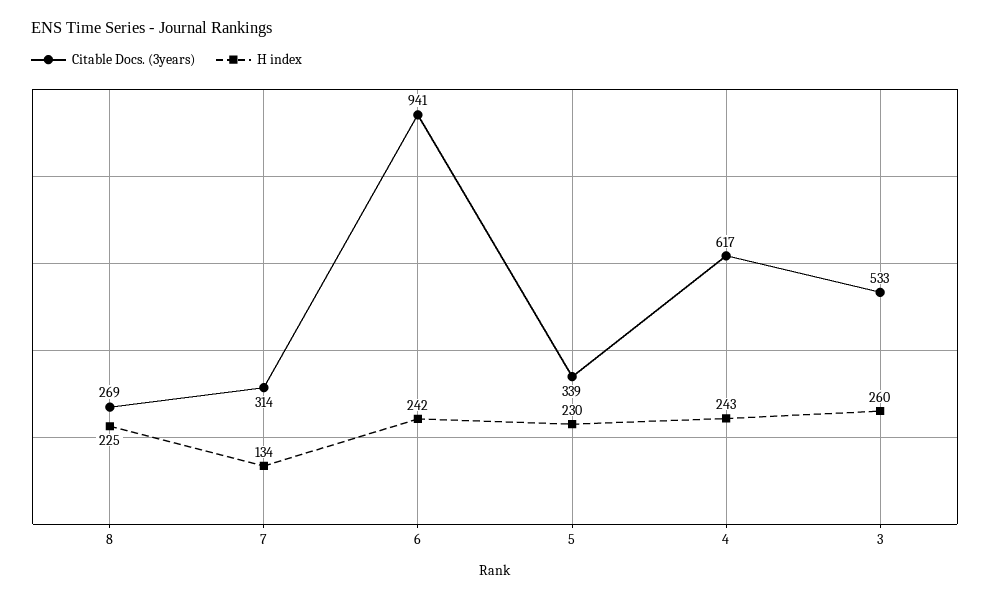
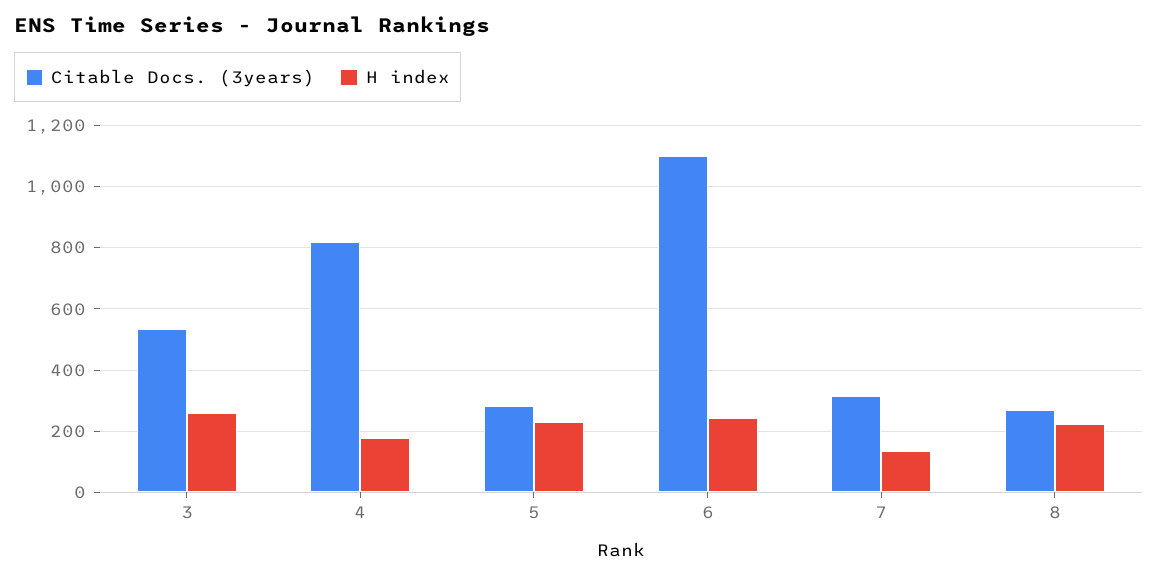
  {
    "Citable Docs. (3years)": {
      "8": 269,
      "7": 314,
-     "6": 941,
+     "6": 1100,
-     "5": 339,
+     "5": 280,
-     "4": 617,
+     "4": 820,
      "3": 533
    },
    "H index": {
      "8": 225,
      "7": 134,
      "6": 242,
      "5": 230,
-     "4": 243,
+     "4": 180,
      "3": 260
    }
  }

